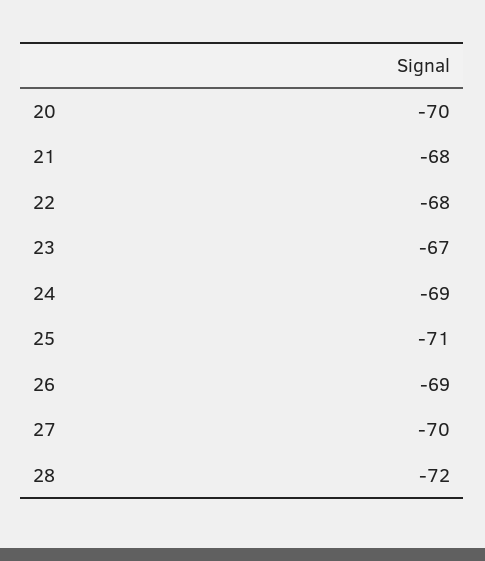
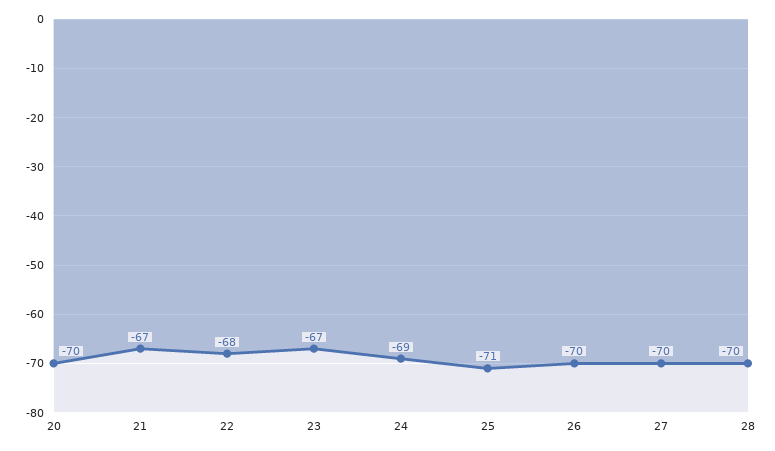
  {
    "20": -70,
-   "21": -68,
+   "21": -67,
    "22": -68,
    "23": -67,
    "24": -69,
    "25": -71,
-   "26": -69,
+   "26": -70,
    "27": -70,
-   "28": -72
+   "28": -70
  }

